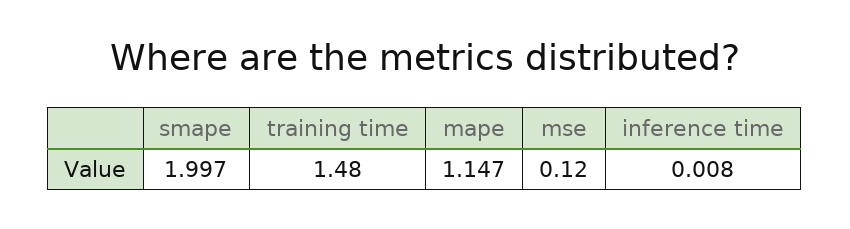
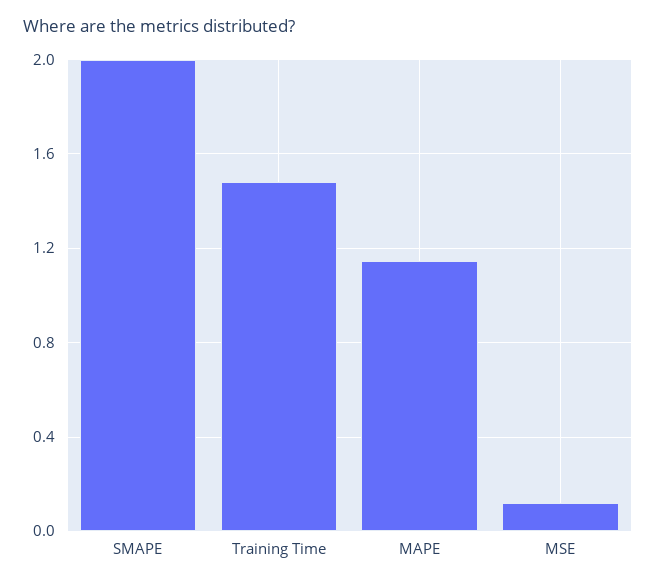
  {
    "smape": 1.997,
    "training time": 1.48,
    "mape": 1.147,
-   "mse": 0.12,
+   "mse": 0.12
-   "inference time": 0.008
  }

